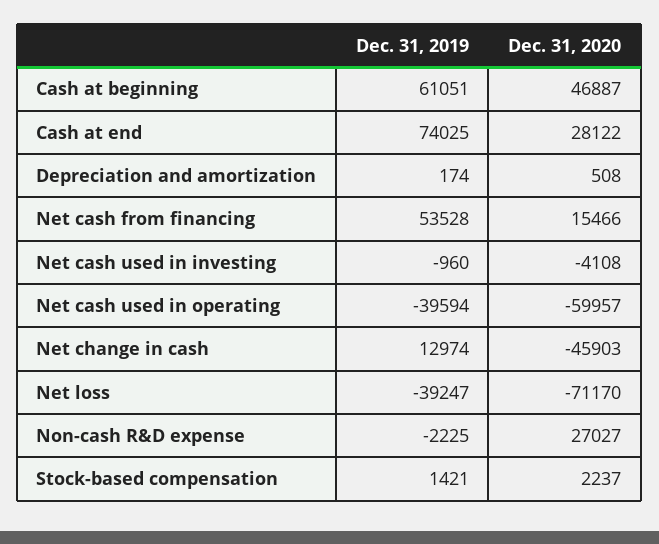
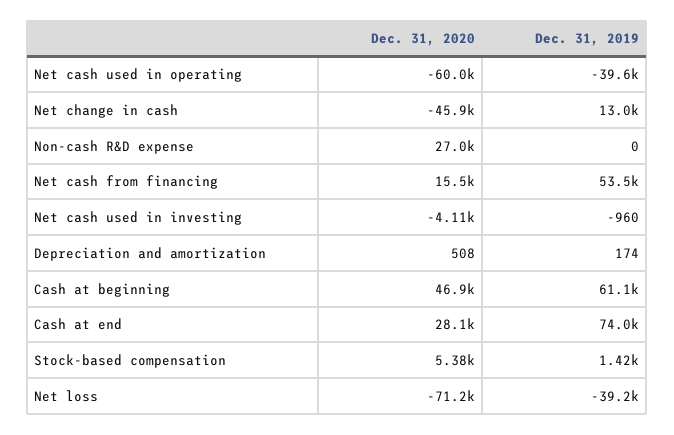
  {
    "Dec. 31, 2019": {
      "Cash at beginning": 61051,
      "Cash at end": 74025,
      "Depreciation and amortization": 174,
      "Net cash from financing": 53528,
      "Net cash used in investing": -960,
      "Net cash used in operating": -39594,
      "Net change in cash": 12974,
      "Net loss": -39247,
-     "Non-cash R&D expense": -2225,
+     "Non-cash R&D expense": 0,
      "Stock-based compensation": 1421
    },
    "Dec. 31, 2020": {
      "Cash at beginning": 46887,
      "Cash at end": 28122,
      "Depreciation and amortization": 508,
      "Net cash from financing": 15466,
      "Net cash used in investing": -4108,
      "Net cash used in operating": -59957,
      "Net change in cash": -45903,
      "Net loss": -71170,
      "Non-cash R&D expense": 27027,
-     "Stock-based compensation": 2237
+     "Stock-based compensation": 5380
    }
  }

